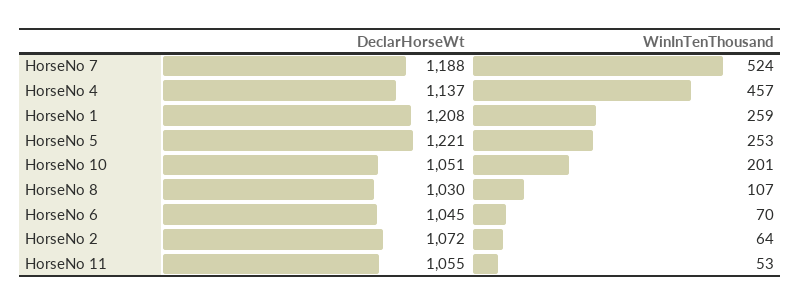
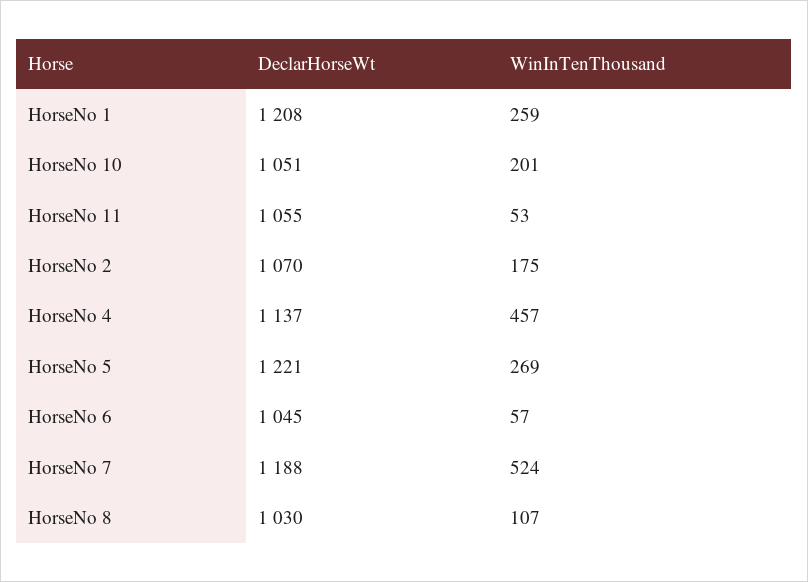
  {
    "DeclarHorseWt": {
      "HorseNo 7": 1188,
      "HorseNo 4": 1137,
      "HorseNo 1": 1208,
      "HorseNo 5": 1221,
      "HorseNo 10": 1051,
      "HorseNo 8": 1030,
      "HorseNo 6": 1045,
-     "HorseNo 2": 1072,
+     "HorseNo 2": 1070,
      "HorseNo 11": 1055
    },
    "WinInTenThousand": {
      "HorseNo 7": 524,
      "HorseNo 4": 457,
      "HorseNo 1": 259,
-     "HorseNo 5": 253,
+     "HorseNo 5": 269,
      "HorseNo 10": 201,
      "HorseNo 8": 107,
-     "HorseNo 6": 70,
+     "HorseNo 6": 57,
-     "HorseNo 2": 64,
+     "HorseNo 2": 175,
      "HorseNo 11": 53
    }
  }

